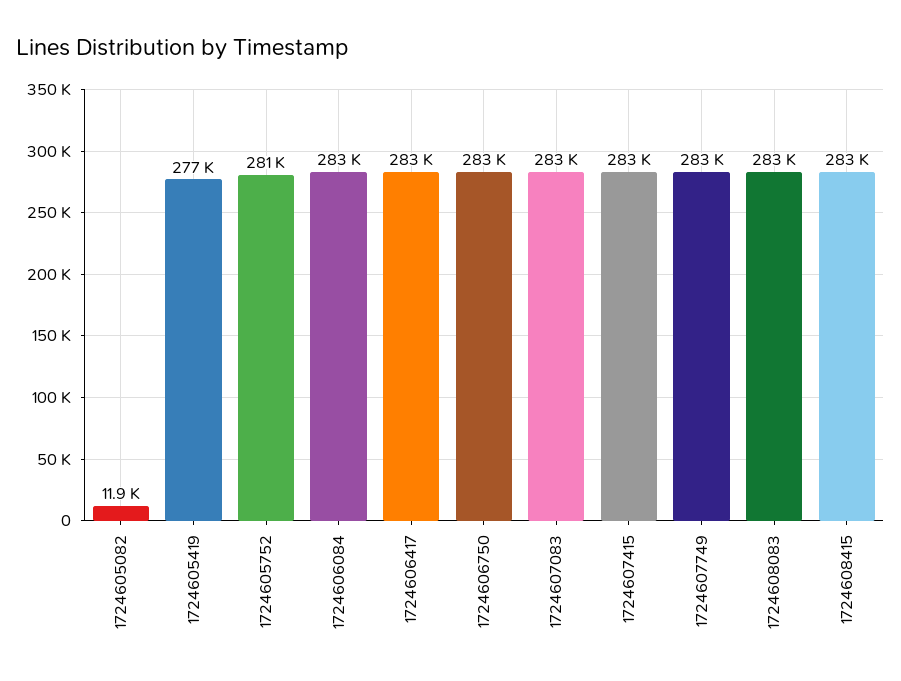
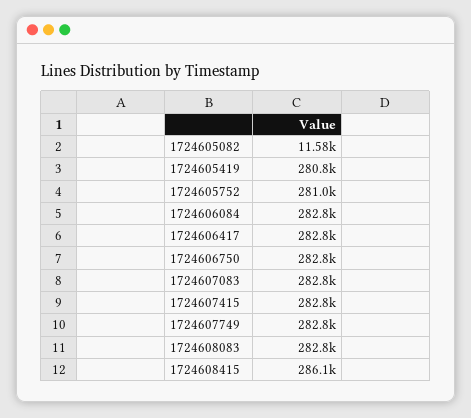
  {
-   "1724605082": 11900,
+   "1724605082": 11580,
-   "1724605419": 277000,
+   "1724605419": 280800,
    "1724605752": 281000,
    "1724606084": 282800,
    "1724606417": 282800,
    "1724606750": 282800,
    "1724607083": 282800,
    "1724607415": 282800,
    "1724607749": 282800,
    "1724608083": 282800,
-   "1724608415": 283000
+   "1724608415": 286100
  }

